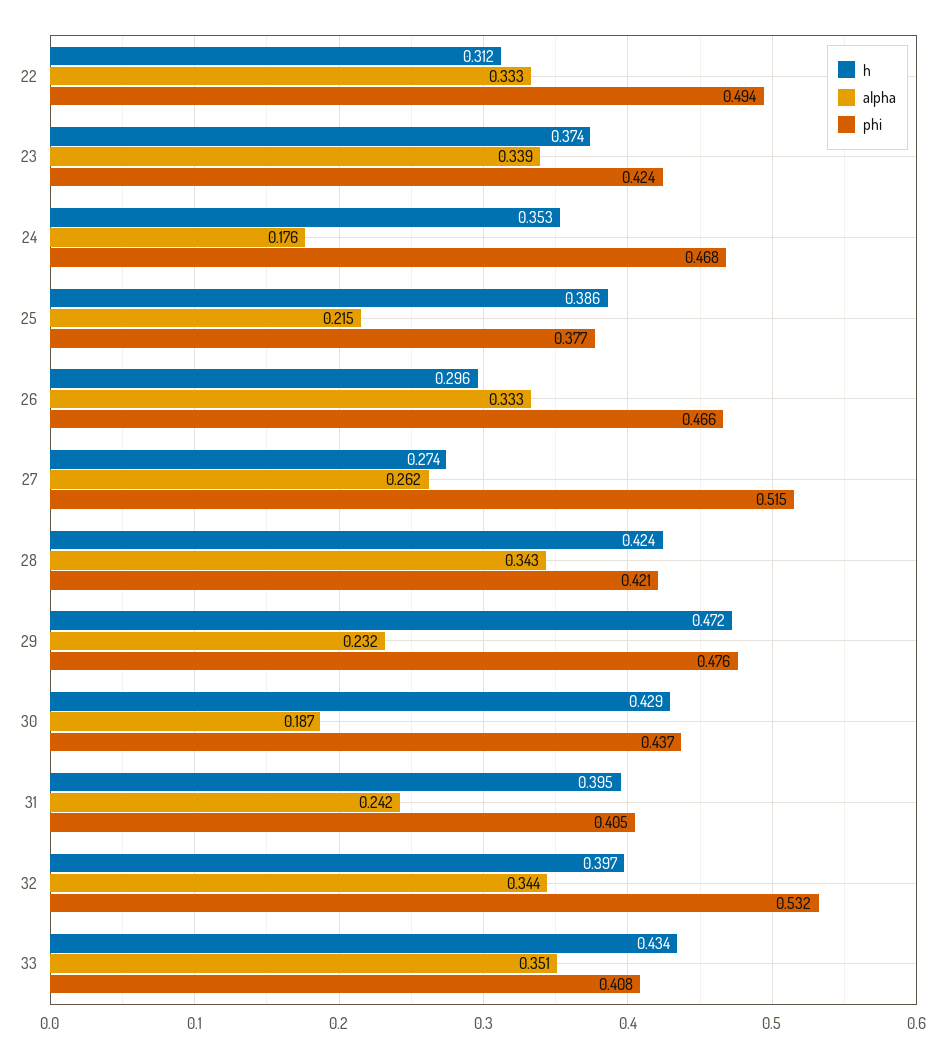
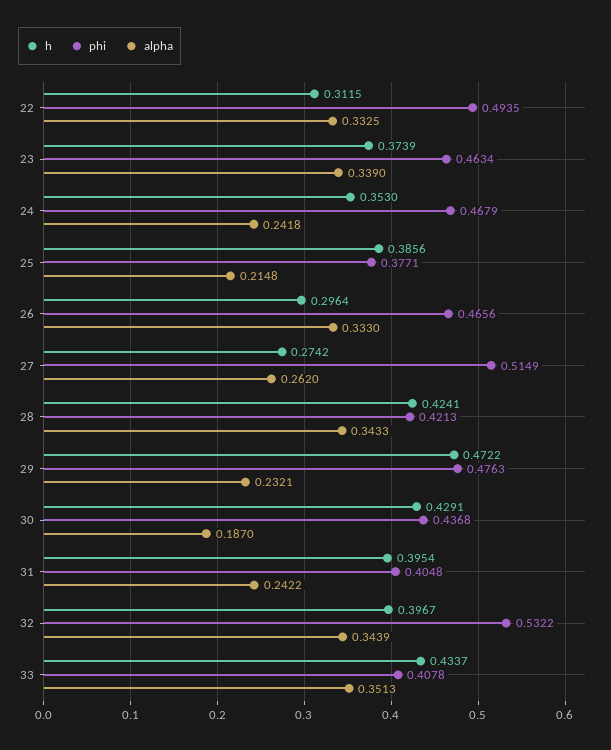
  {
    "h": {
      "22": 0.3115,
      "23": 0.3739,
      "24": 0.353,
      "25": 0.3856,
      "26": 0.2964,
      "27": 0.2742,
      "28": 0.4241,
      "29": 0.4722,
      "30": 0.4291,
      "31": 0.3954,
      "32": 0.3967,
      "33": 0.4337
    },
    "alpha": {
      "22": 0.3325,
      "23": 0.339,
-     "24": 0.176,
+     "24": 0.2418,
      "25": 0.2148,
      "26": 0.333,
      "27": 0.262,
      "28": 0.3433,
      "29": 0.2321,
      "30": 0.187,
      "31": 0.2422,
      "32": 0.3439,
      "33": 0.3513
    },
    "phi": {
      "22": 0.4935,
-     "23": 0.424,
+     "23": 0.4634,
      "24": 0.4679,
      "25": 0.3771,
      "26": 0.4656,
      "27": 0.5149,
      "28": 0.4213,
      "29": 0.4763,
      "30": 0.4368,
      "31": 0.4048,
      "32": 0.5322,
      "33": 0.4078
    }
  }

